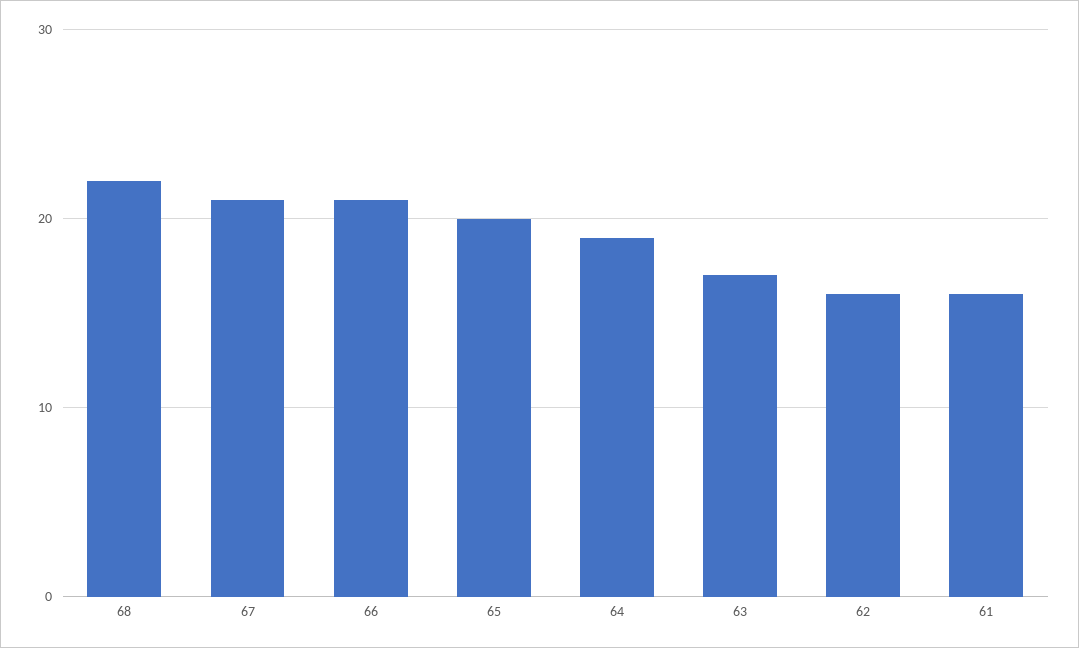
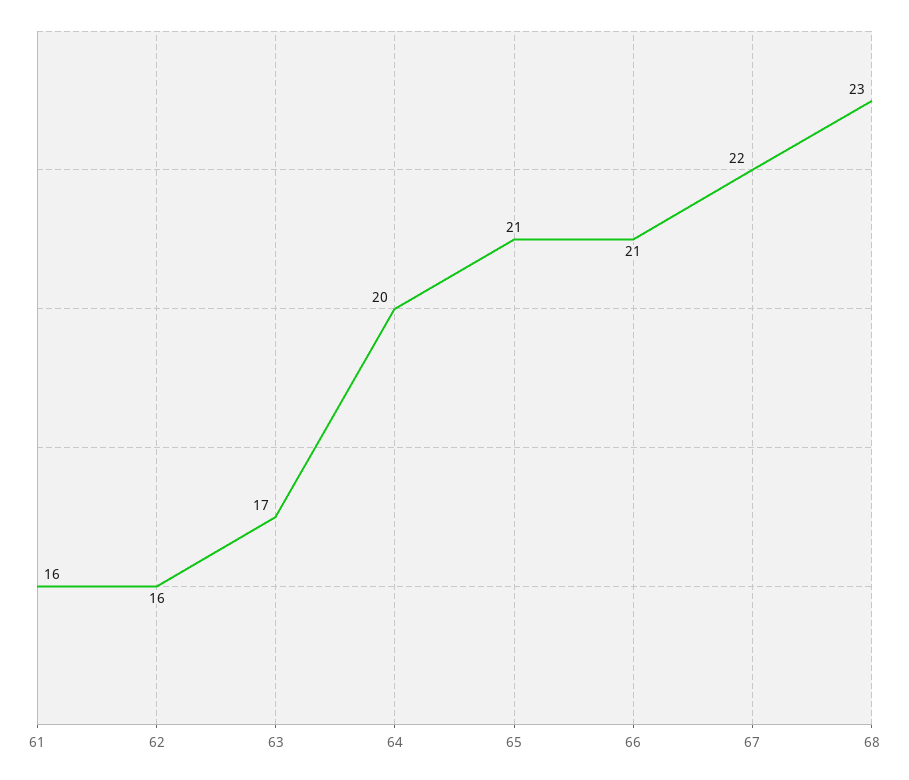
  {
-   "68": 22,
+   "68": 23,
-   "67": 21,
+   "67": 22,
    "66": 21,
-   "65": 20,
+   "65": 21,
-   "64": 19,
+   "64": 20,
    "63": 17,
    "62": 16,
    "61": 16
  }

